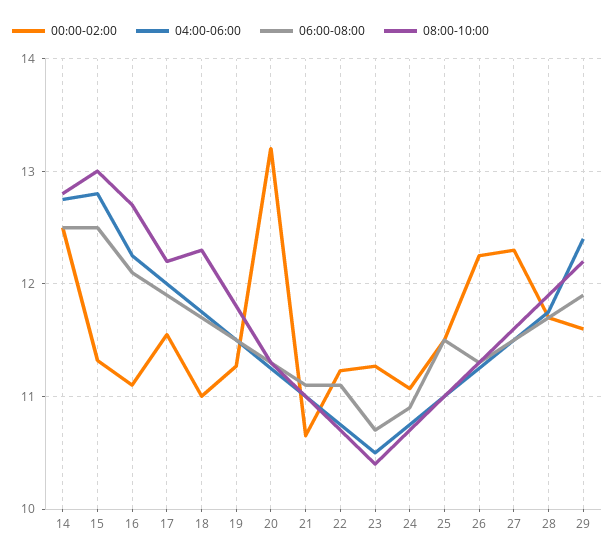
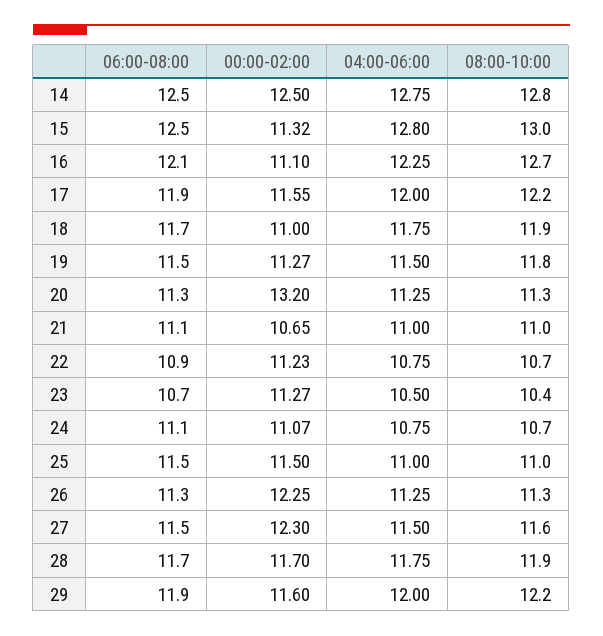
  {
    "00:00-02:00": {
      "14": 12.5,
      "15": 11.32,
      "16": 11.1,
      "17": 11.55,
      "18": 11,
      "19": 11.27,
      "20": 13.2,
      "21": 10.65,
      "22": 11.23,
      "23": 11.27,
      "24": 11.07,
      "25": 11.5,
      "26": 12.25,
      "27": 12.3,
      "28": 11.7,
      "29": 11.6
    },
    "04:00-06:00": {
      "14": 12.75,
      "15": 12.8,
      "16": 12.25,
      "17": 12,
      "18": 11.75,
      "19": 11.5,
      "20": 11.25,
      "21": 11,
      "22": 10.75,
      "23": 10.5,
      "24": 10.75,
      "25": 11,
      "26": 11.25,
      "27": 11.5,
      "28": 11.75,
-     "29": 12.4
+     "29": 12
    },
    "06:00-08:00": {
      "14": 12.5,
      "15": 12.5,
      "16": 12.1,
      "17": 11.9,
      "18": 11.7,
      "19": 11.5,
      "20": 11.3,
      "21": 11.1,
-     "22": 11.1,
+     "22": 10.9,
      "23": 10.7,
-     "24": 10.9,
+     "24": 11.1,
      "25": 11.5,
      "26": 11.3,
      "27": 11.5,
      "28": 11.7,
      "29": 11.9
    },
    "08:00-10:00": {
      "14": 12.8,
      "15": 13,
      "16": 12.7,
      "17": 12.2,
-     "18": 12.3,
+     "18": 11.9,
      "19": 11.8,
      "20": 11.3,
      "21": 11,
      "22": 10.7,
      "23": 10.4,
      "24": 10.7,
      "25": 11,
      "26": 11.3,
      "27": 11.6,
      "28": 11.9,
      "29": 12.2
    }
  }

